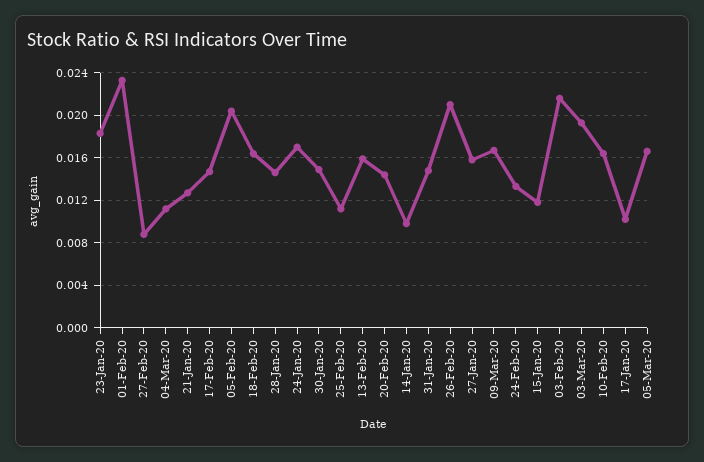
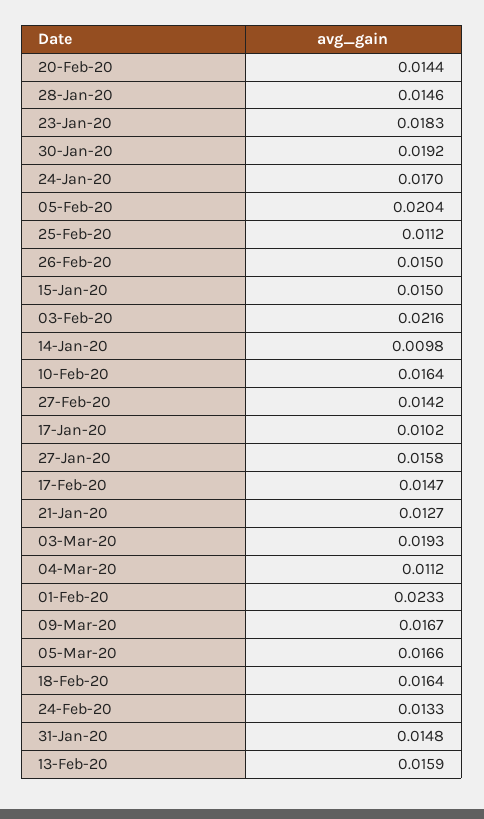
  {
    "23-Jan-20": 0.0183,
    "01-Feb-20": 0.0233,
-   "27-Feb-20": 0.009,
+   "27-Feb-20": 0.0142,
    "04-Mar-20": 0.0112,
    "21-Jan-20": 0.0127,
    "17-Feb-20": 0.0147,
    "05-Feb-20": 0.0204,
    "18-Feb-20": 0.0164,
    "28-Jan-20": 0.0146,
    "24-Jan-20": 0.017,
-   "30-Jan-20": 0.015,
+   "30-Jan-20": 0.0192,
    "25-Feb-20": 0.0112,
    "13-Feb-20": 0.0159,
    "20-Feb-20": 0.0144,
    "14-Jan-20": 0.0098,
    "31-Jan-20": 0.0148,
-   "26-Feb-20": 0.021,
+   "26-Feb-20": 0.015,
    "27-Jan-20": 0.0158,
    "09-Mar-20": 0.0167,
    "24-Feb-20": 0.0133,
-   "15-Jan-20": 0.012,
+   "15-Jan-20": 0.015,
    "03-Feb-20": 0.0216,
    "03-Mar-20": 0.0193,
    "10-Feb-20": 0.0164,
    "17-Jan-20": 0.0102,
    "05-Mar-20": 0.0166
  }

